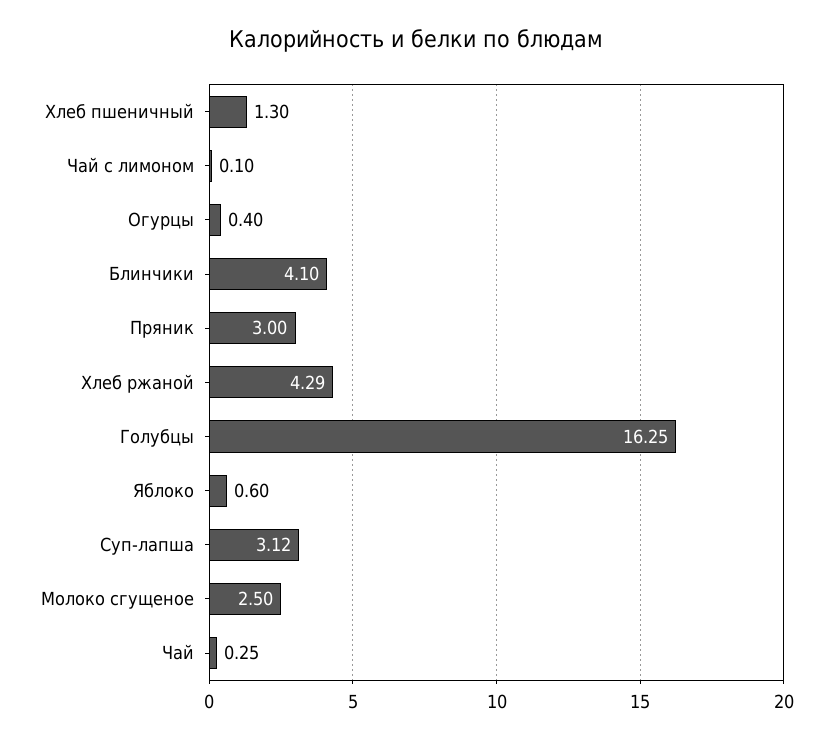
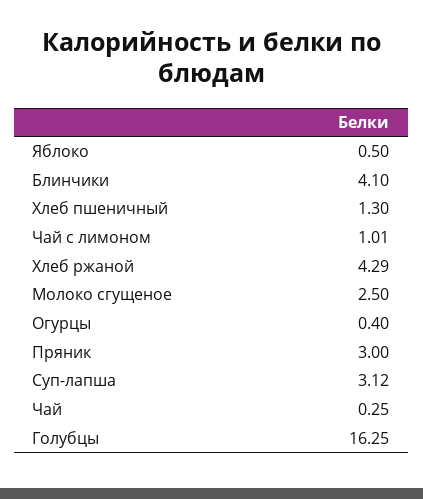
  {
    "Хлеб пшеничный": 1.3,
-   "Чай с лимоном": 0.1,
+   "Чай с лимоном": 1.01,
    "Огурцы": 0.4,
    "Блинчики": 4.1,
    "Пряник": 3,
    "Хлеб ржаной": 4.29,
    "Голубцы": 16.25,
-   "Яблоко": 0.6,
+   "Яблоко": 0.5,
    "Суп-лапша": 3.12,
    "Молоко сгущеное": 2.5,
    "Чай": 0.25
  }

